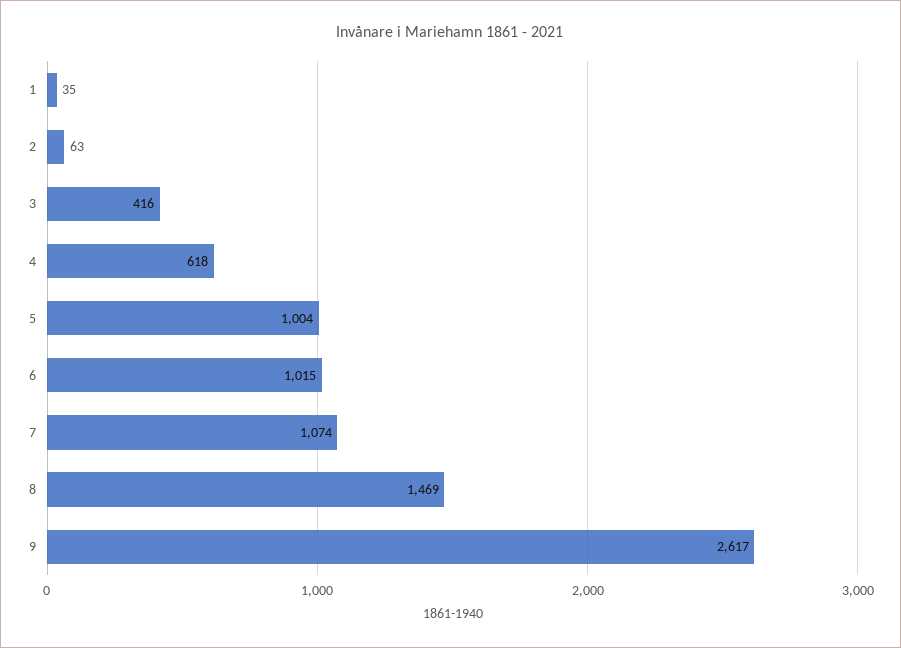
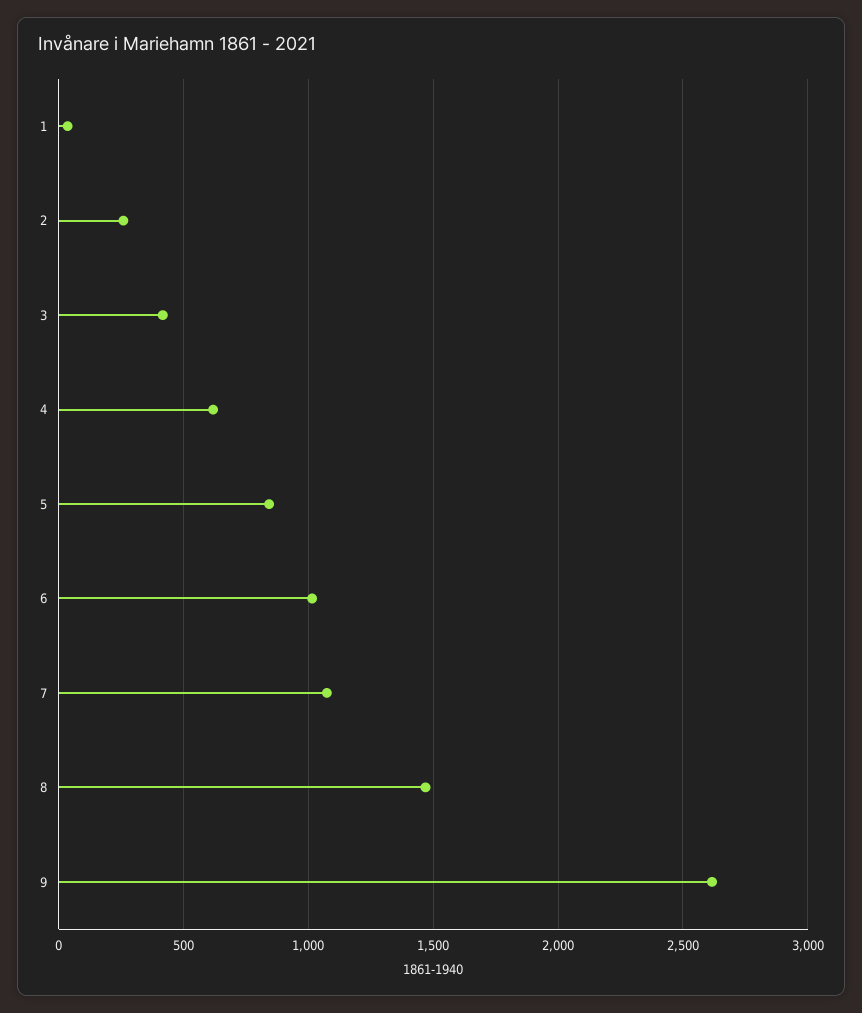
  {
    "1": 35,
-   "2": 63,
+   "2": 250,
    "3": 416,
    "4": 618,
-   "5": 1004,
+   "5": 850,
    "6": 1015,
    "7": 1074,
    "8": 1469,
    "9": 2617
  }

